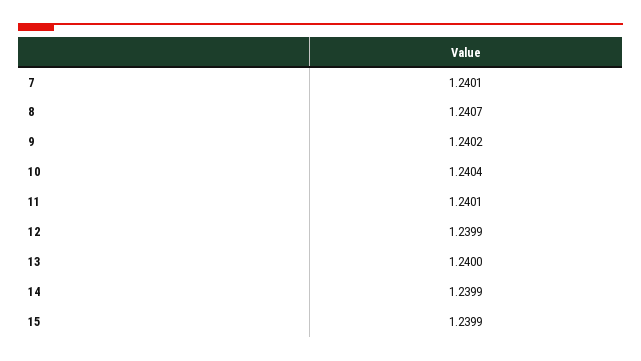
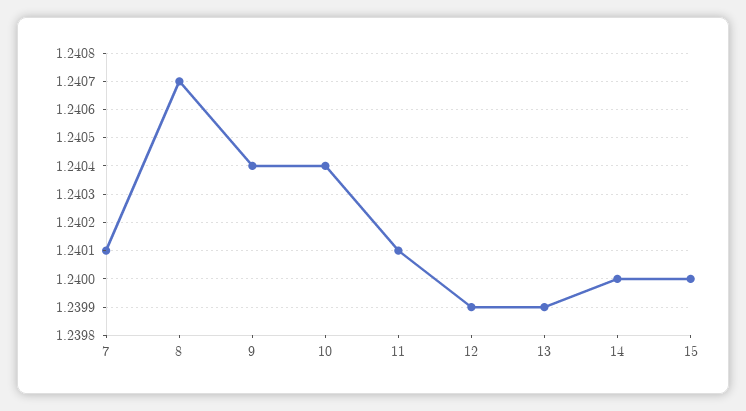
  {
    "7": 1.2401,
    "8": 1.2407,
-   "9": 1.2402,
+   "9": 1.2404,
    "10": 1.2404,
    "11": 1.2401,
    "12": 1.2399,
-   "13": 1.24,
+   "13": 1.2399,
-   "14": 1.2399,
+   "14": 1.24,
-   "15": 1.2399
+   "15": 1.24
  }

